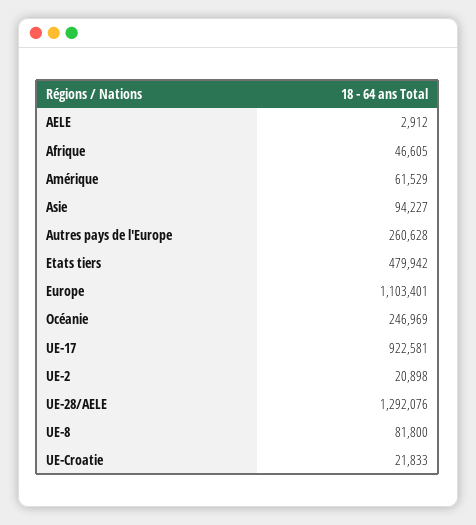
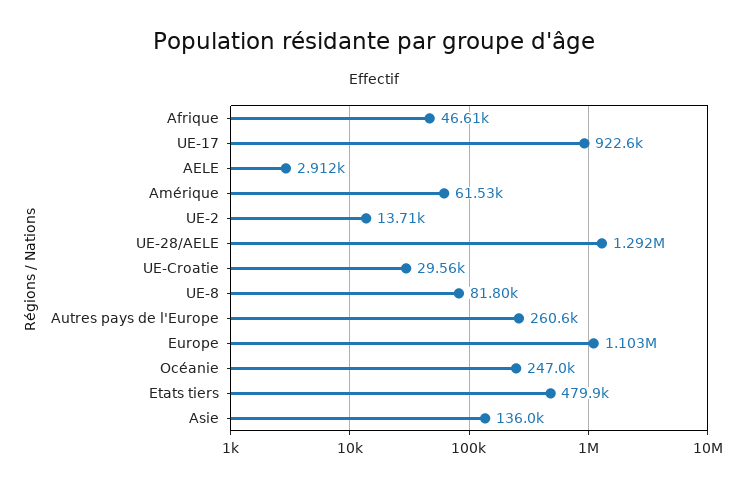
  {
    "AELE": 2912,
    "Afrique": 46605,
    "Amérique": 61529,
-   "Asie": 94227,
+   "Asie": 136000,
    "Autres pays de l'Europe": 260628,
    "Etats tiers": 479942,
    "Europe": 1103401,
    "Océanie": 246969,
    "UE-17": 922581,
-   "UE-2": 20898,
+   "UE-2": 13710,
    "UE-28/AELE": 1292076,
    "UE-8": 81800,
-   "UE-Croatie": 21833
+   "UE-Croatie": 29560
  }

